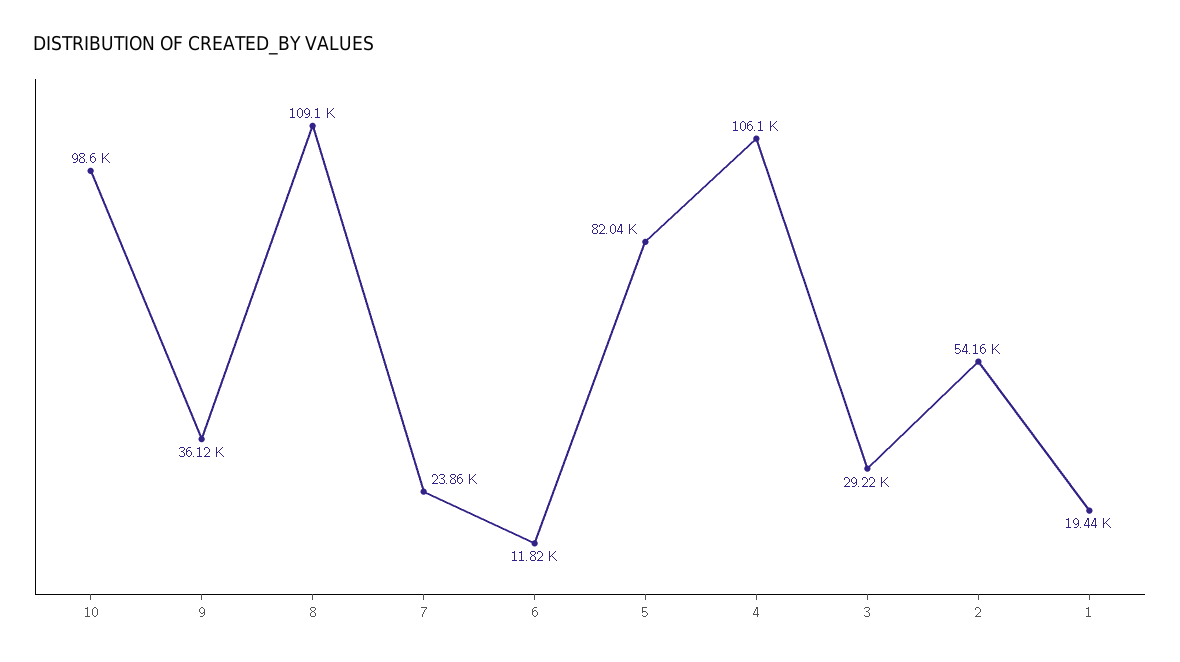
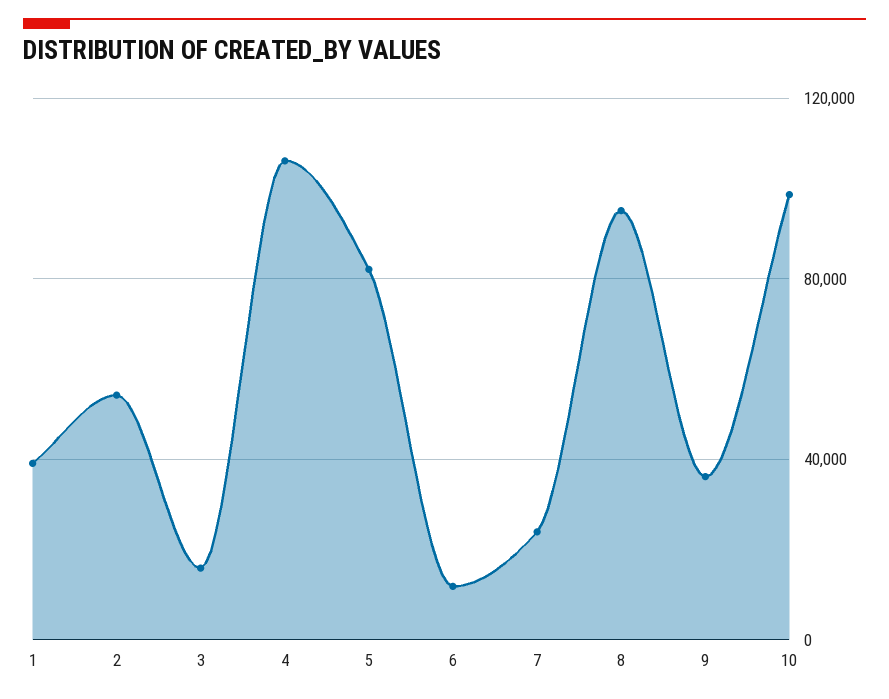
  {
    "10": 98600,
    "9": 36120,
-   "8": 109100,
+   "8": 95000,
    "7": 23860,
    "6": 11820,
    "5": 82040,
    "4": 106100,
-   "3": 29220,
+   "3": 15000,
    "2": 54160,
-   "1": 19440
+   "1": 40000
  }

